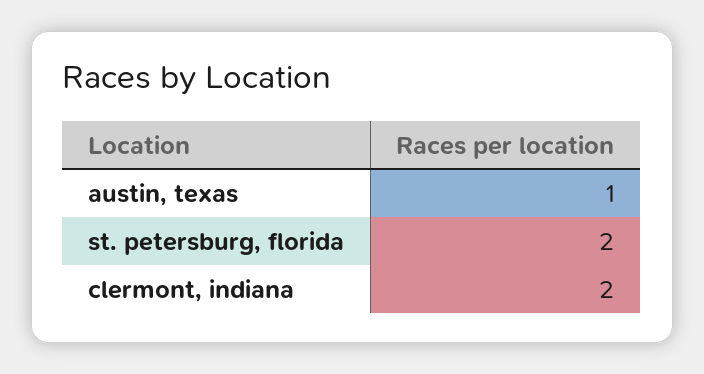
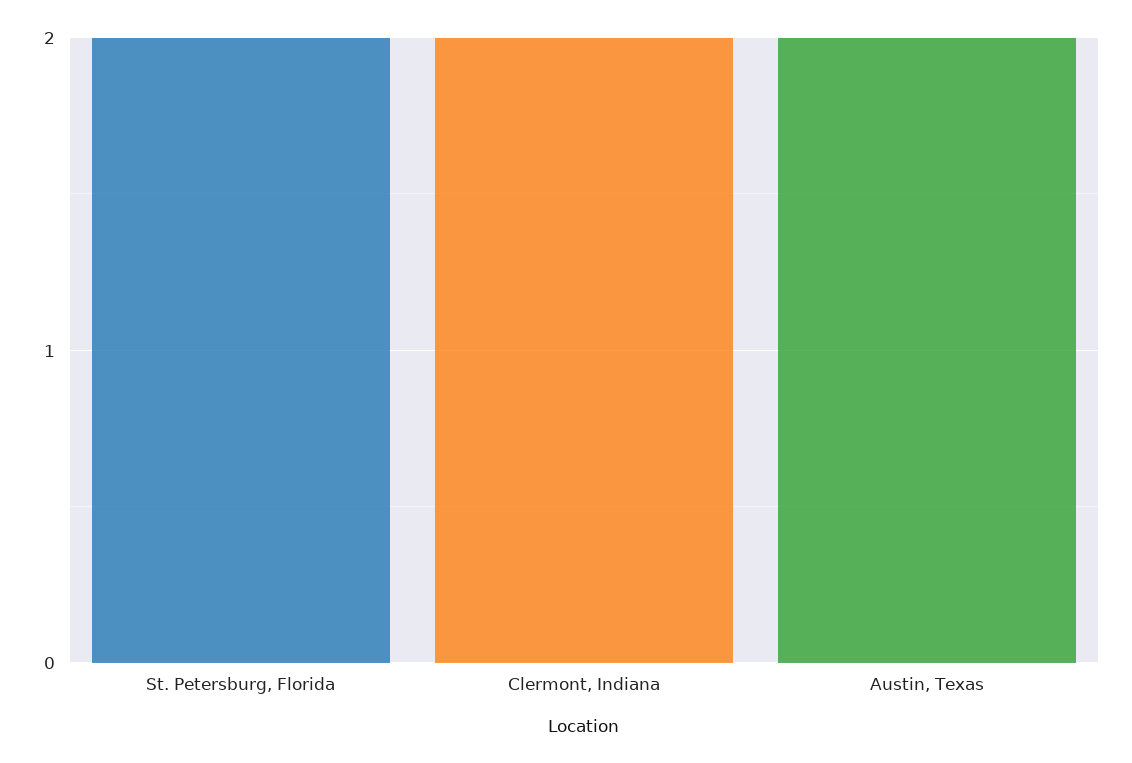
  {
-   "austin, texas": 1,
+   "austin, texas": 2,
    "st. petersburg, florida": 2,
    "clermont, indiana": 2
  }

